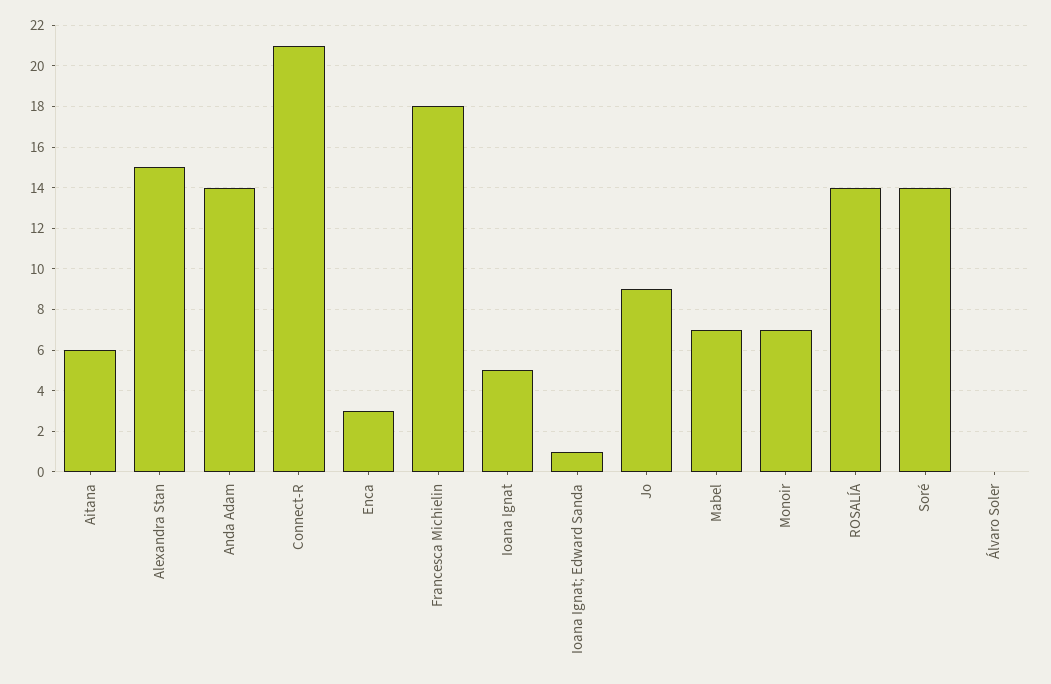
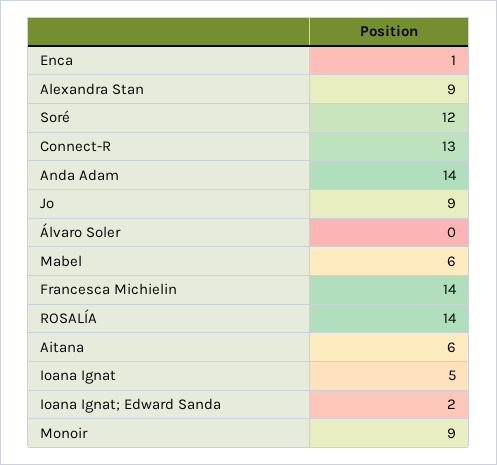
  {
    "Aitana": 6,
-   "Alexandra Stan": 15,
+   "Alexandra Stan": 9,
    "Anda Adam": 14,
-   "Connect-R": 21,
+   "Connect-R": 13,
-   "Enca": 3,
+   "Enca": 1,
-   "Francesca Michielin": 18,
+   "Francesca Michielin": 14,
    "Ioana Ignat": 5,
-   "Ioana Ignat; Edward Sanda": 1,
+   "Ioana Ignat; Edward Sanda": 2,
    "Jo": 9,
-   "Mabel": 7,
+   "Mabel": 6,
-   "Monoir": 7,
+   "Monoir": 9,
    "ROSALÍA": 14,
-   "Soré": 14,
+   "Soré": 12,
    "Álvaro Soler": 0
  }

